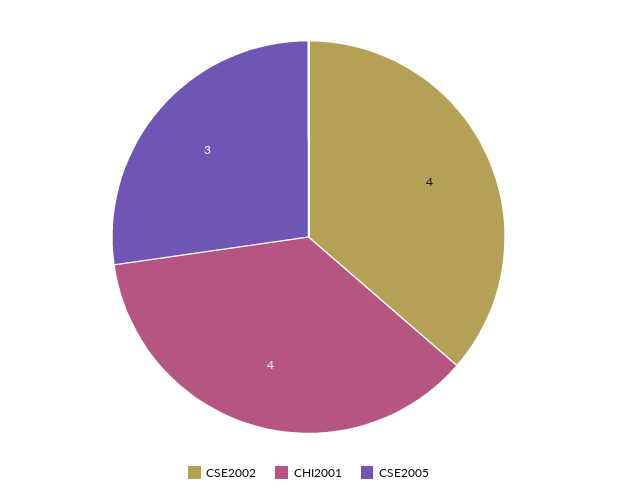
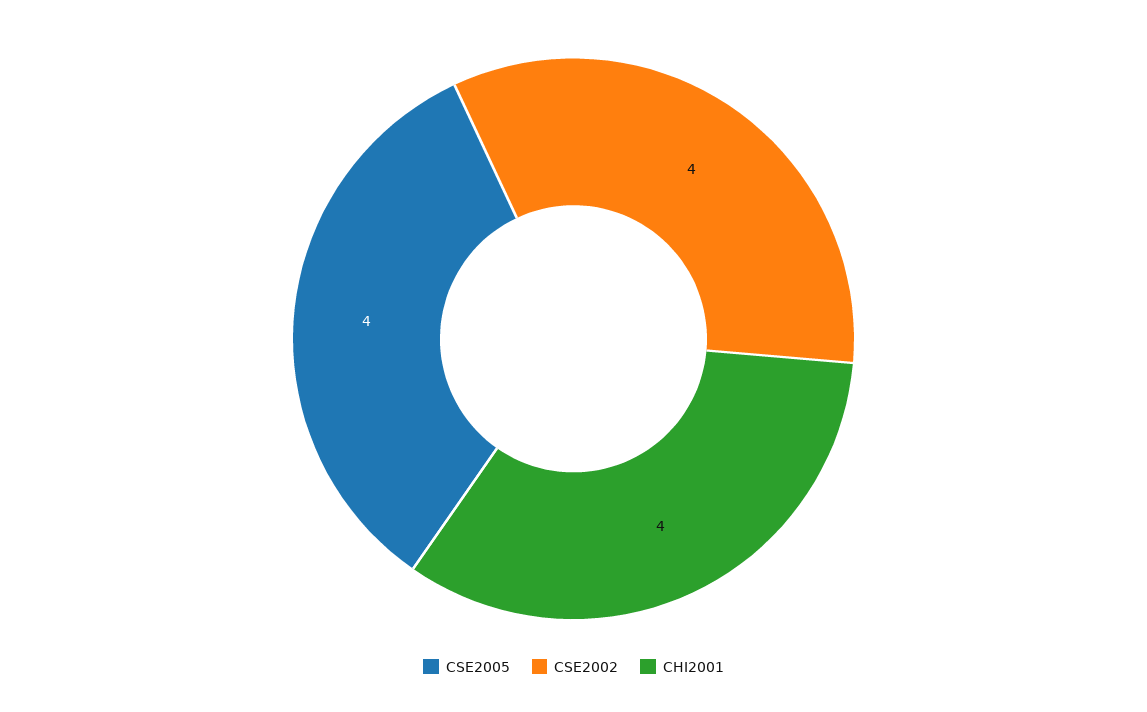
  {
    "CSE2002": 4,
    "CHI2001": 4,
-   "CSE2005": 3
+   "CSE2005": 4
  }

